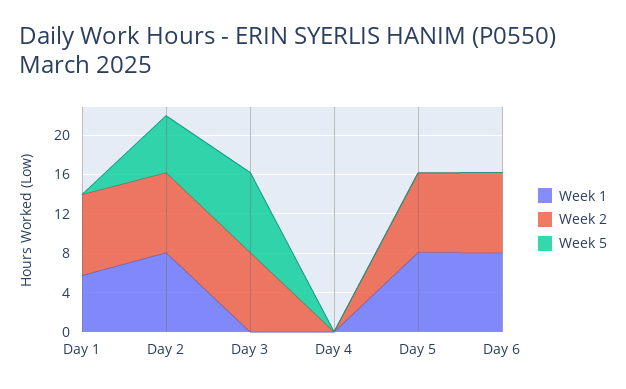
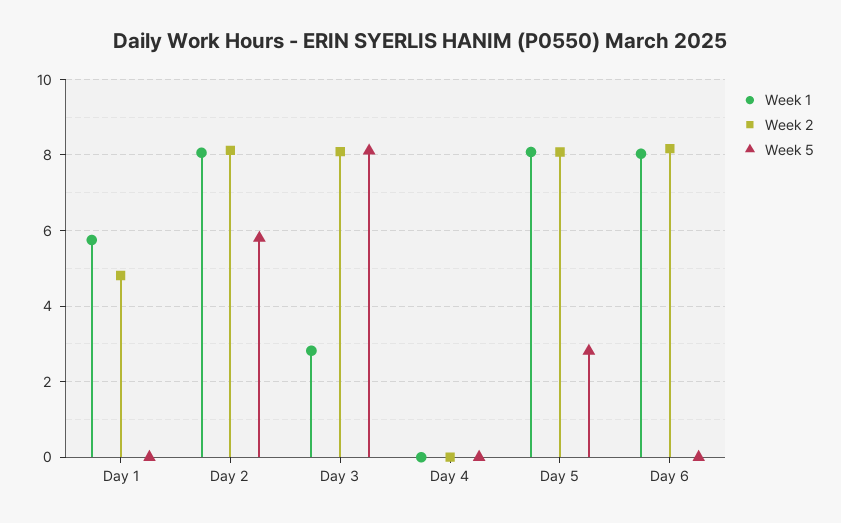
  {
    "Week 1": {
      "Day 1": 5.8,
      "Day 2": 8,
-     "Day 3": 0,
+     "Day 3": 2.8,
      "Day 4": 0,
      "Day 5": 8,
      "Day 6": 8
    },
    "Week 2": {
-     "Day 1": 8,
+     "Day 1": 4.8,
      "Day 2": 8.2,
      "Day 3": 8,
      "Day 4": 0,
      "Day 5": 8,
      "Day 6": 8.2
    },
    "Week 5": {
      "Day 1": 0,
      "Day 2": 5.8,
      "Day 3": 8.2,
      "Day 4": 0,
-     "Day 5": 0,
+     "Day 5": 2.8,
      "Day 6": 0
    }
  }

